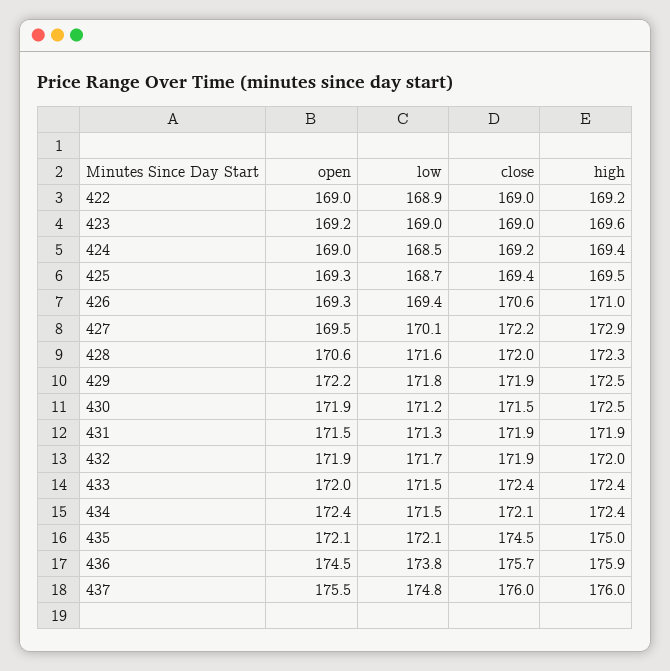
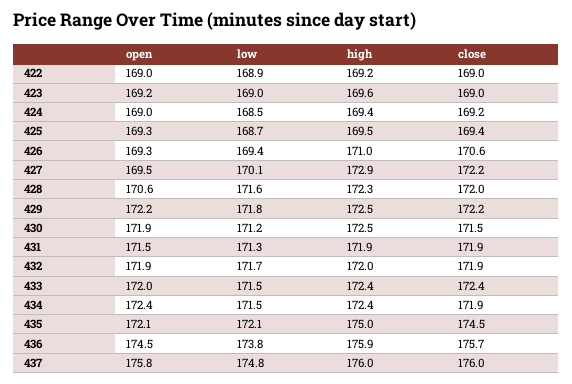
  {
    "open": {
      "422": 169,
      "423": 169.2,
      "424": 169,
      "425": 169.3,
      "426": 169.3,
      "427": 169.5,
      "428": 170.6,
      "429": 172.2,
      "430": 171.9,
      "431": 171.5,
      "432": 171.9,
      "433": 172,
      "434": 172.4,
      "435": 172.1,
      "436": 174.5,
-     "437": 175.5
+     "437": 175.8
    },
    "low": {
      "422": 168.9,
      "423": 169,
      "424": 168.5,
      "425": 168.7,
      "426": 169.4,
      "427": 170.1,
      "428": 171.6,
      "429": 171.8,
      "430": 171.2,
      "431": 171.3,
      "432": 171.7,
      "433": 171.5,
      "434": 171.5,
      "435": 172.1,
      "436": 173.8,
      "437": 174.8
    },
    "close": {
      "422": 169,
      "423": 169,
      "424": 169.2,
      "425": 169.4,
      "426": 170.6,
      "427": 172.2,
      "428": 172,
-     "429": 171.9,
+     "429": 172.2,
      "430": 171.5,
      "431": 171.9,
      "432": 171.9,
      "433": 172.4,
-     "434": 172.1,
+     "434": 171.9,
      "435": 174.5,
      "436": 175.7,
      "437": 176
    },
    "high": {
      "422": 169.2,
      "423": 169.6,
      "424": 169.4,
      "425": 169.5,
      "426": 171,
      "427": 172.9,
      "428": 172.3,
      "429": 172.5,
      "430": 172.5,
      "431": 171.9,
      "432": 172,
      "433": 172.4,
      "434": 172.4,
      "435": 175,
      "436": 175.9,
      "437": 176
    }
  }

